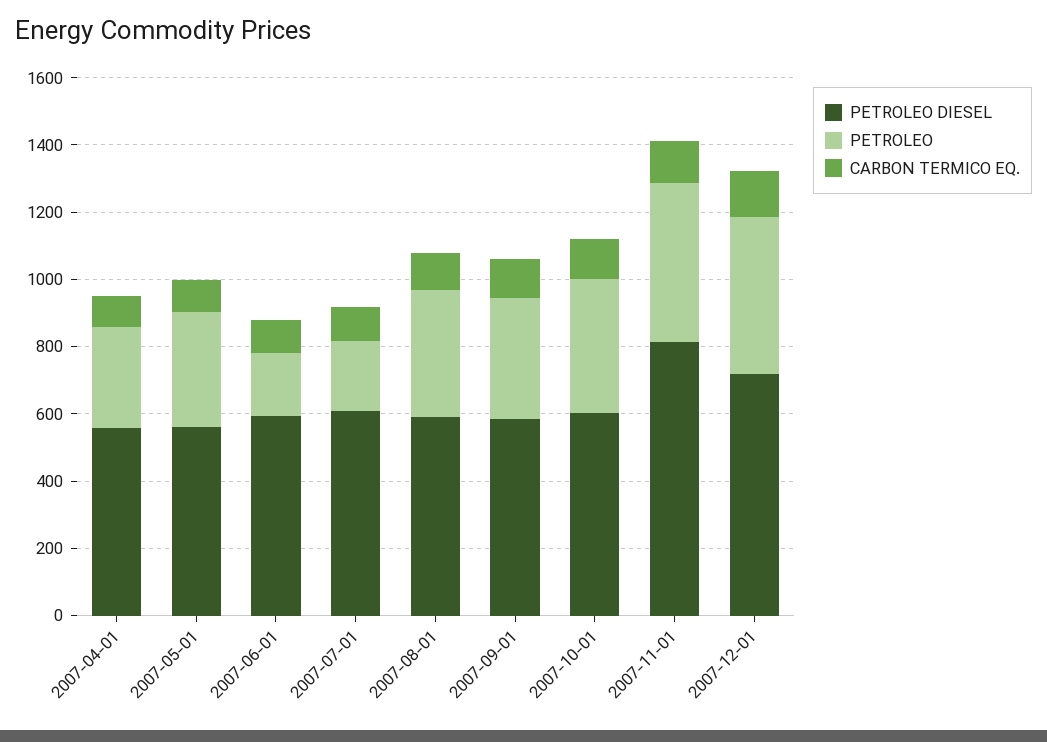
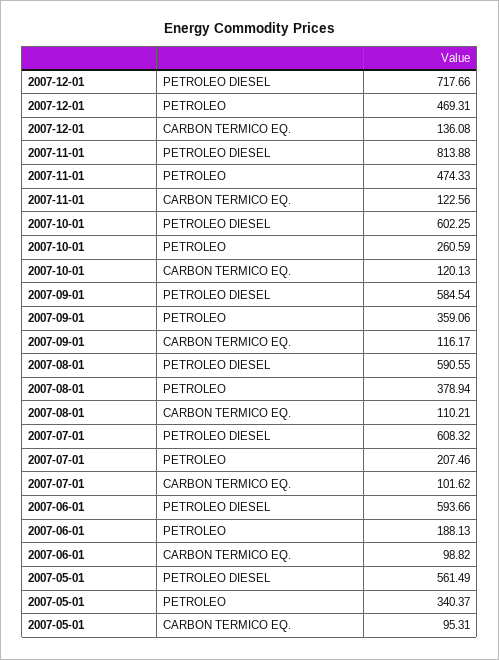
  {
    "PETROLEO DIESEL": {
-     "2007-04-01": 550,
      "2007-05-01": 561.49,
      "2007-06-01": 593.66,
      "2007-07-01": 608.32,
      "2007-08-01": 590.55,
      "2007-09-01": 584.54,
      "2007-10-01": 602.25,
      "2007-11-01": 813.88,
      "2007-12-01": 717.66
    },
    "PETROLEO": {
-     "2007-04-01": 300,
      "2007-05-01": 340.37,
      "2007-06-01": 188.13,
      "2007-07-01": 207.46,
      "2007-08-01": 378.94,
      "2007-09-01": 359.06,
-     "2007-10-01": 400,
+     "2007-10-01": 260.59,
      "2007-11-01": 474.33,
      "2007-12-01": 469.31
    },
    "CARBON TERMICO EQ.": {
-     "2007-04-01": 100,
      "2007-05-01": 95.31,
      "2007-06-01": 98.82,
      "2007-07-01": 101.62,
      "2007-08-01": 110.21,
      "2007-09-01": 116.17,
      "2007-10-01": 120.13,
      "2007-11-01": 122.56,
      "2007-12-01": 136.08
    }
  }

